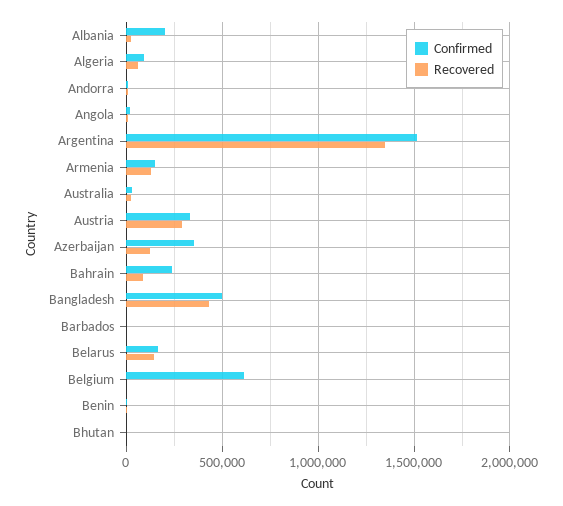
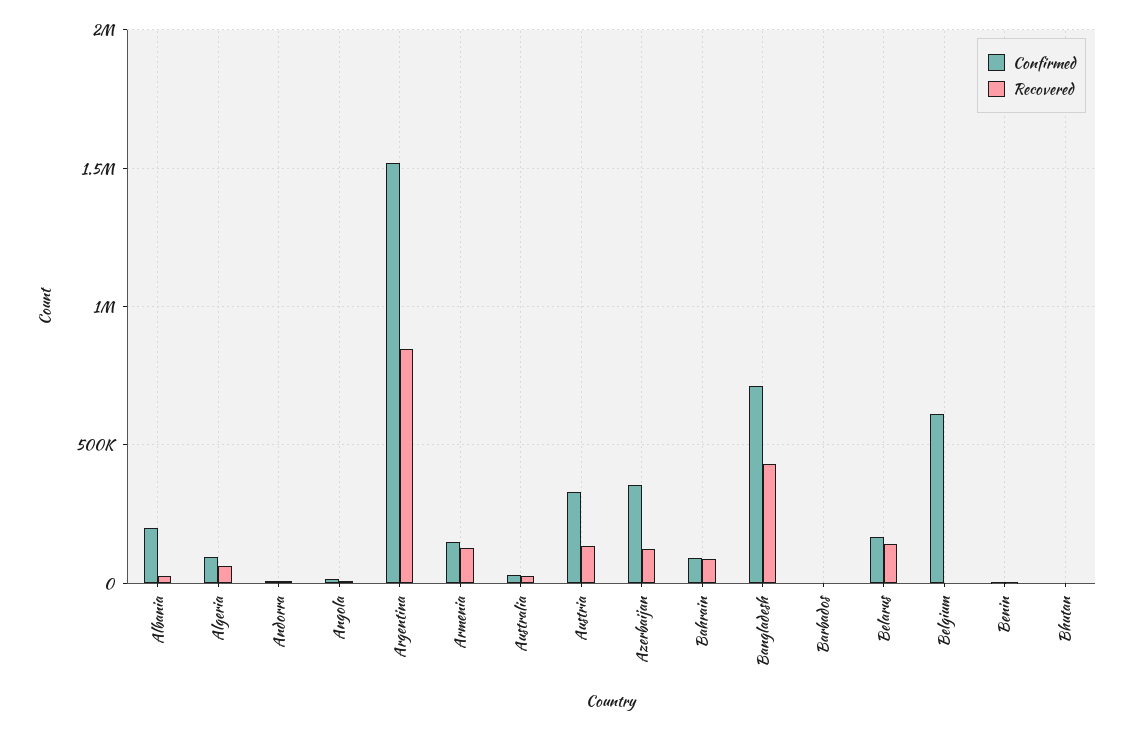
  {
    "Confirmed": {
      "Albania": 200000,
      "Algeria": 100000,
      "Andorra": 0,
      "Angola": 0,
      "Argentina": 1500000,
      "Armenia": 150000,
      "Australia": 50000,
      "Austria": 350000,
      "Azerbaijan": 350000,
-     "Bahrain": 250000,
+     "Bahrain": 100000,
-     "Bangladesh": 500000,
+     "Bangladesh": 700000,
      "Barbados": 0,
      "Belarus": 150000,
      "Belgium": 600000,
      "Benin": 0,
      "Bhutan": 0
    },
    "Recovered": {
      "Albania": 50000,
      "Algeria": 50000,
      "Andorra": 0,
      "Angola": 0,
-     "Argentina": 1350000,
+     "Argentina": 850000,
      "Armenia": 150000,
      "Australia": 50000,
-     "Austria": 300000,
+     "Austria": 150000,
      "Azerbaijan": 100000,
      "Bahrain": 100000,
      "Bangladesh": 450000,
      "Barbados": 0,
      "Belarus": 150000,
      "Belgium": 0,
      "Benin": 0,
      "Bhutan": 0
    }
  }

